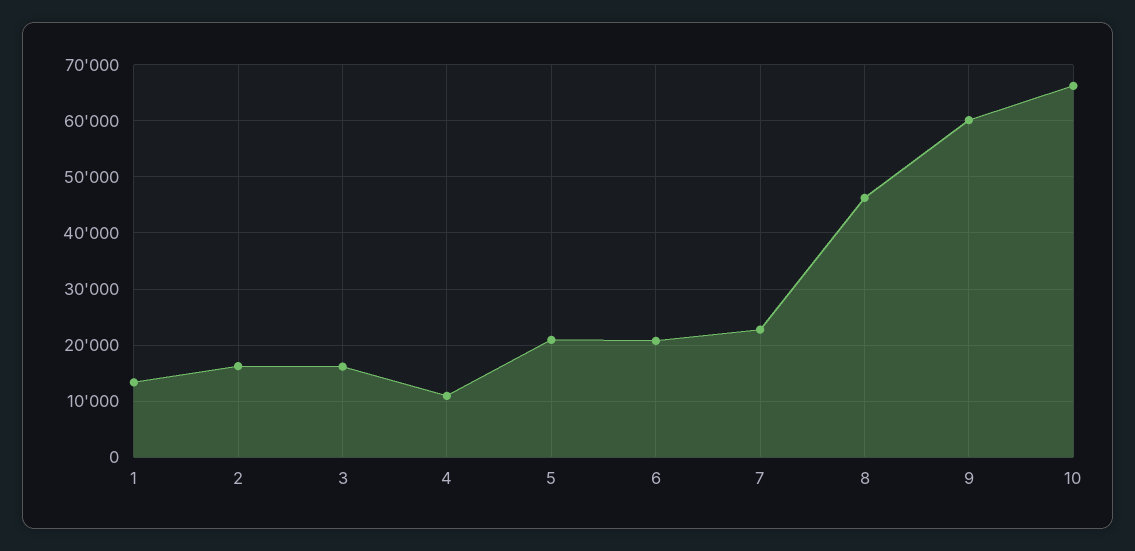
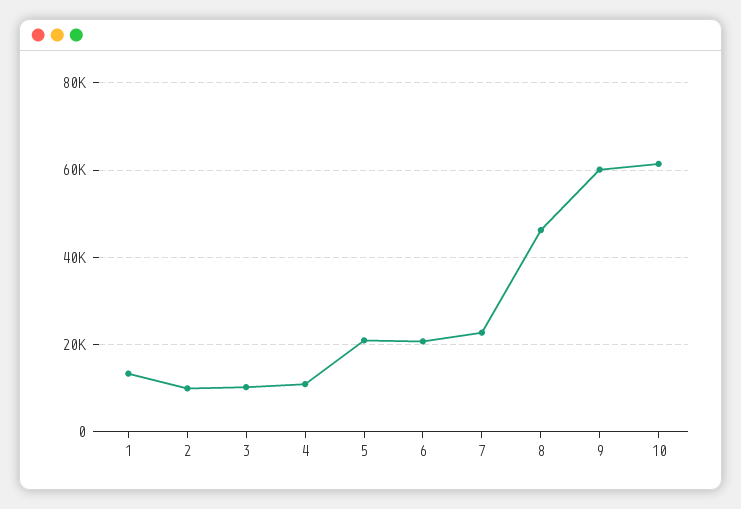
  {
    "1": 14000,
-   "2": 16000,
+   "2": 10000,
-   "3": 16000,
+   "3": 10000,
    "4": 10000,
    "5": 20000,
    "6": 20000,
    "7": 22000,
    "8": 46000,
    "9": 60000,
-   "10": 66000
+   "10": 62000
  }

